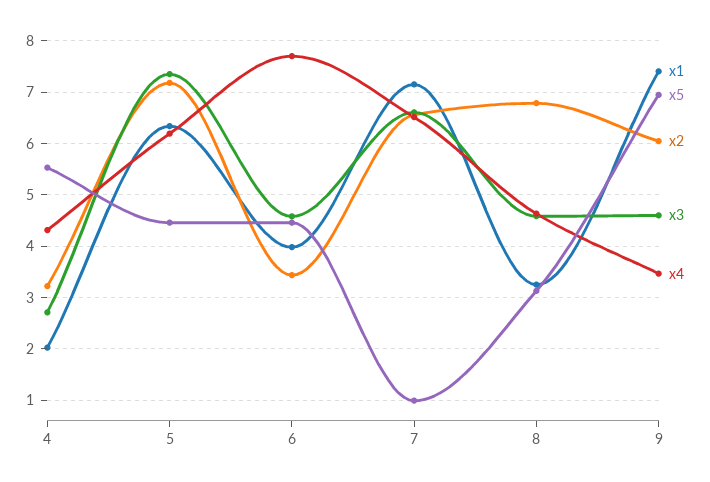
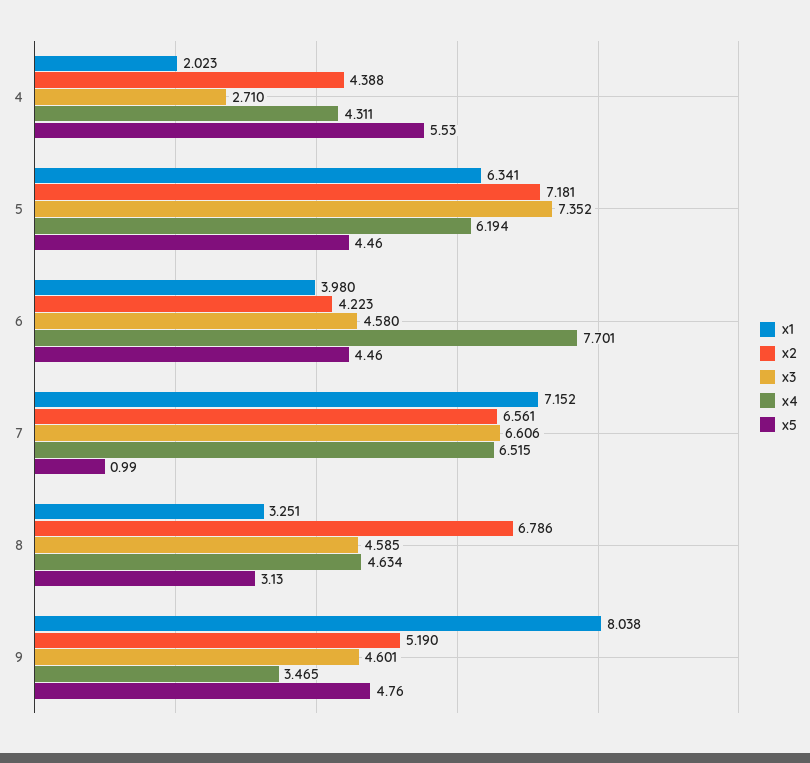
  {
    "x1": {
      "4": 2.023,
      "5": 6.341,
      "6": 3.98,
      "7": 7.152,
      "8": 3.251,
-     "9": 7.4
+     "9": 8.038
    },
    "x5": {
      "4": 5.53,
      "5": 4.46,
      "6": 4.46,
      "7": 0.99,
      "8": 3.13,
-     "9": 7
+     "9": 4.76
    },
    "x2": {
-     "4": 3.2,
+     "4": 4.388,
      "5": 7.181,
-     "6": 3.4,
+     "6": 4.223,
      "7": 6.561,
      "8": 6.786,
-     "9": 6
+     "9": 5.19
    },
    "x3": {
      "4": 2.71,
      "5": 7.352,
      "6": 4.58,
      "7": 6.606,
      "8": 4.585,
      "9": 4.601
    },
    "x4": {
      "4": 4.311,
      "5": 6.194,
      "6": 7.701,
      "7": 6.515,
      "8": 4.634,
      "9": 3.465
    }
  }

